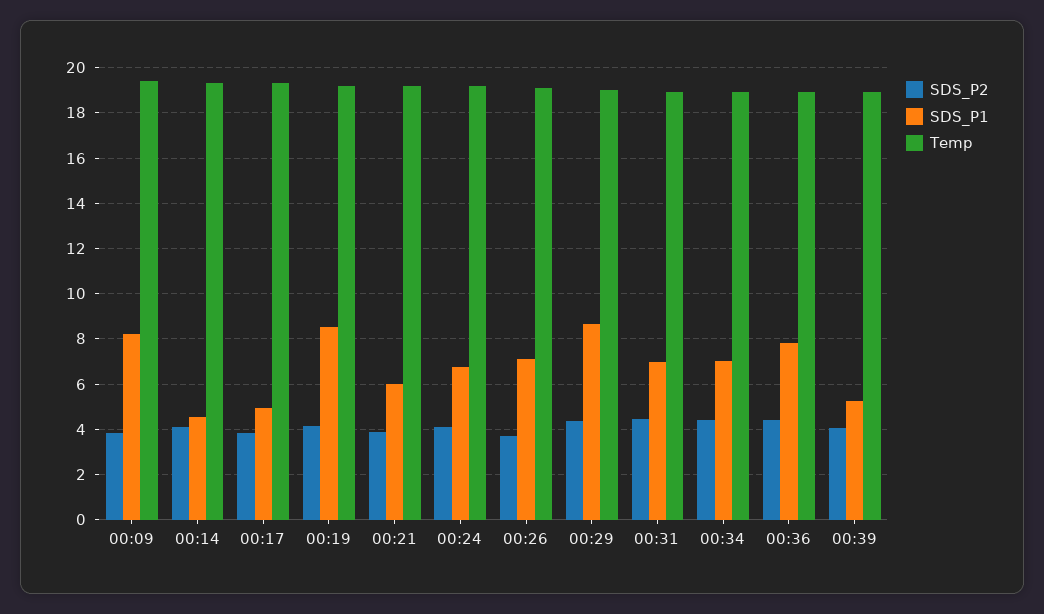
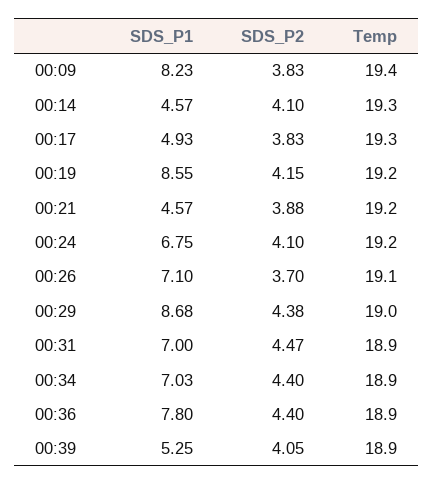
  {
    "SDS_P2": {
      "00:09": 3.83,
      "00:14": 4.1,
      "00:17": 3.83,
      "00:19": 4.15,
      "00:21": 3.88,
      "00:24": 4.1,
      "00:26": 3.7,
      "00:29": 4.38,
      "00:31": 4.47,
      "00:34": 4.4,
      "00:36": 4.4,
      "00:39": 4.05
    },
    "SDS_P1": {
      "00:09": 8.23,
      "00:14": 4.57,
      "00:17": 4.93,
      "00:19": 8.55,
-     "00:21": 6,
+     "00:21": 4.57,
      "00:24": 6.75,
      "00:26": 7.1,
      "00:29": 8.68,
      "00:31": 7,
      "00:34": 7.03,
      "00:36": 7.8,
      "00:39": 5.25
    },
    "Temp": {
      "00:09": 19.4,
      "00:14": 19.3,
      "00:17": 19.3,
      "00:19": 19.2,
      "00:21": 19.2,
      "00:24": 19.2,
      "00:26": 19.1,
      "00:29": 19,
      "00:31": 18.9,
      "00:34": 18.9,
      "00:36": 18.9,
      "00:39": 18.9
    }
  }

